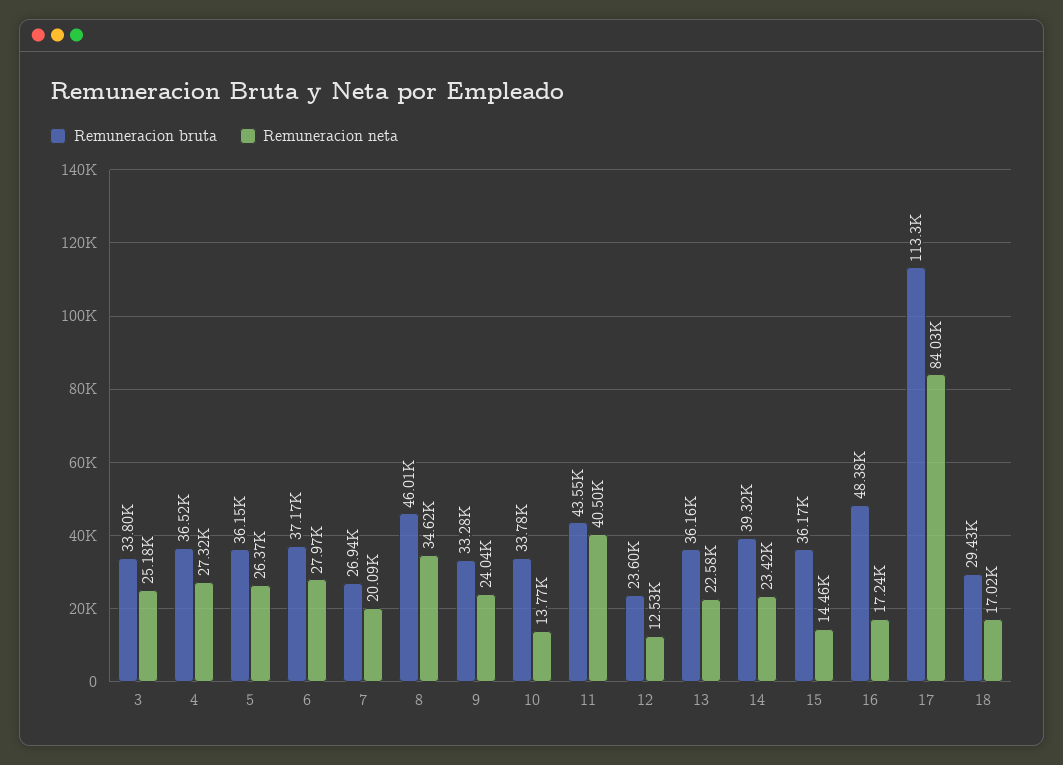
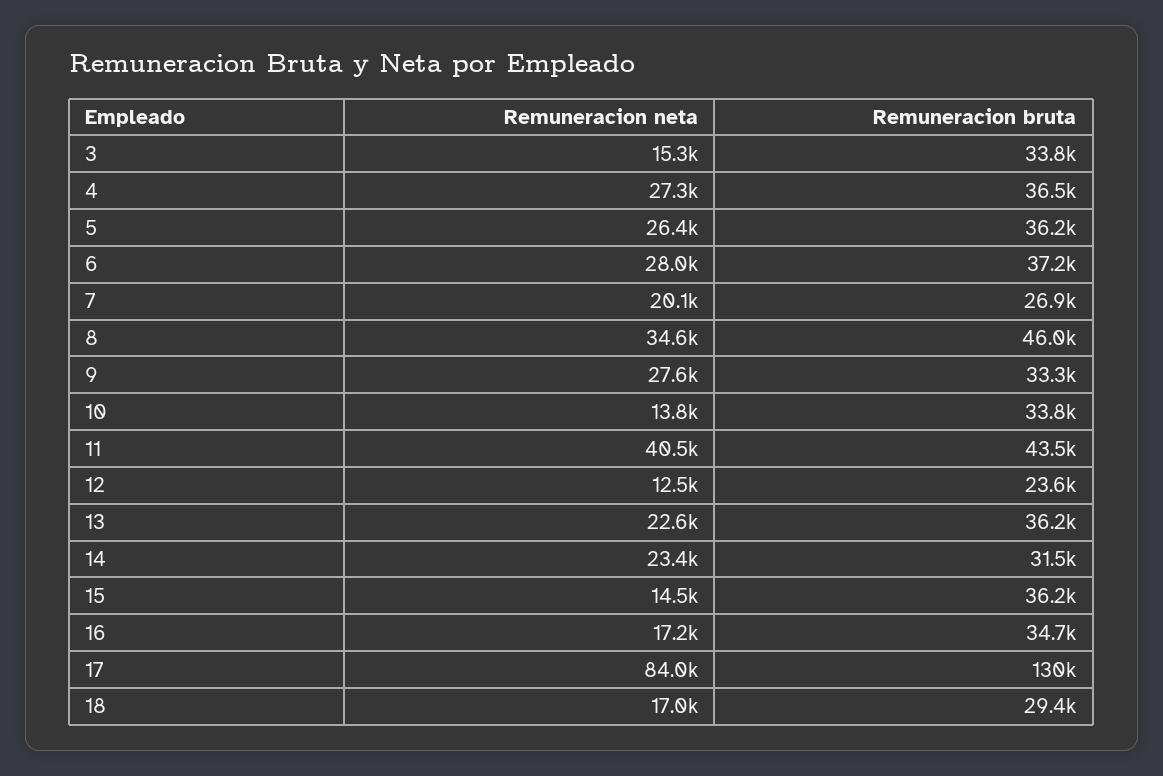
  {
    "Remuneracion bruta": {
      "3": 33800,
      "4": 36520,
      "5": 36150,
      "6": 37170,
      "7": 26940,
      "8": 46010,
      "9": 33280,
      "10": 33780,
      "11": 43550,
      "12": 23600,
      "13": 36160,
-     "14": 39320,
+     "14": 31500,
      "15": 36170,
-     "16": 48380,
+     "16": 34700,
-     "17": 113300,
+     "17": 130000,
      "18": 29430
    },
    "Remuneracion neta": {
-     "3": 25180,
+     "3": 15300,
      "4": 27320,
      "5": 26370,
      "6": 27970,
      "7": 20090,
      "8": 34620,
-     "9": 24040,
+     "9": 27600,
      "10": 13770,
      "11": 40500,
      "12": 12530,
      "13": 22580,
      "14": 23420,
      "15": 14460,
      "16": 17240,
      "17": 84030,
      "18": 17020
    }
  }

